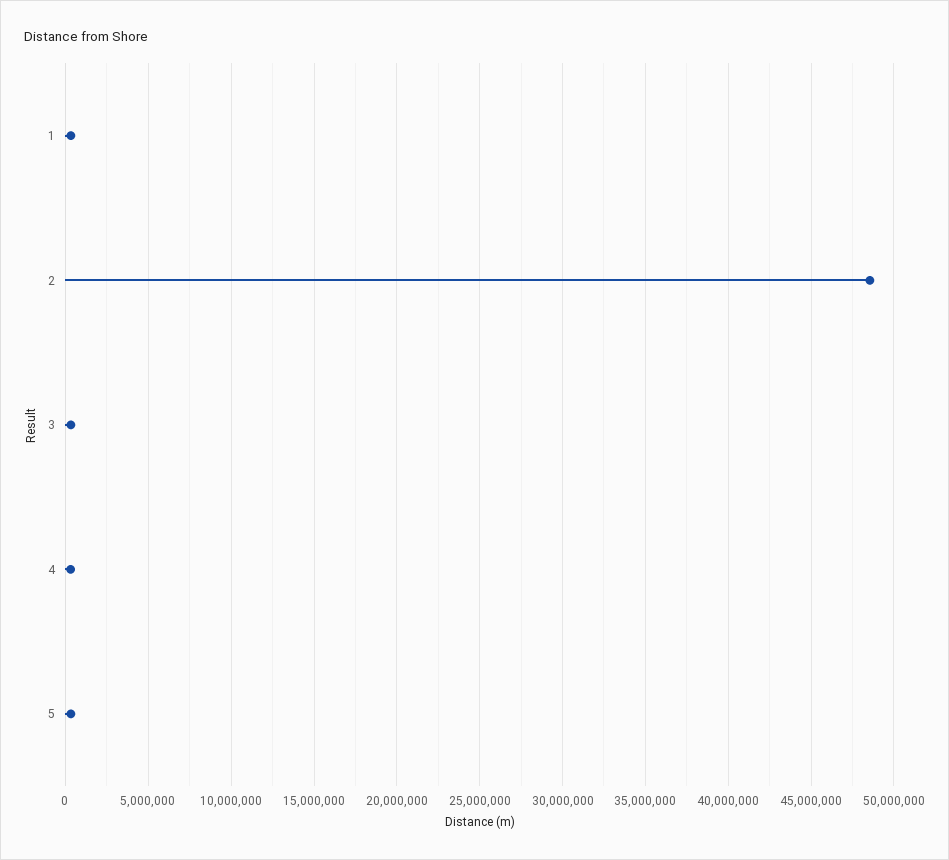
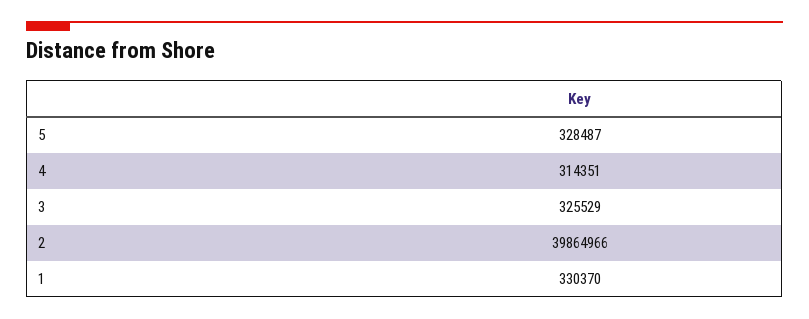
  {
    "1": 330370,
-   "2": 48500000,
+   "2": 39864966,
    "3": 325529,
    "4": 314351,
    "5": 328487
  }

